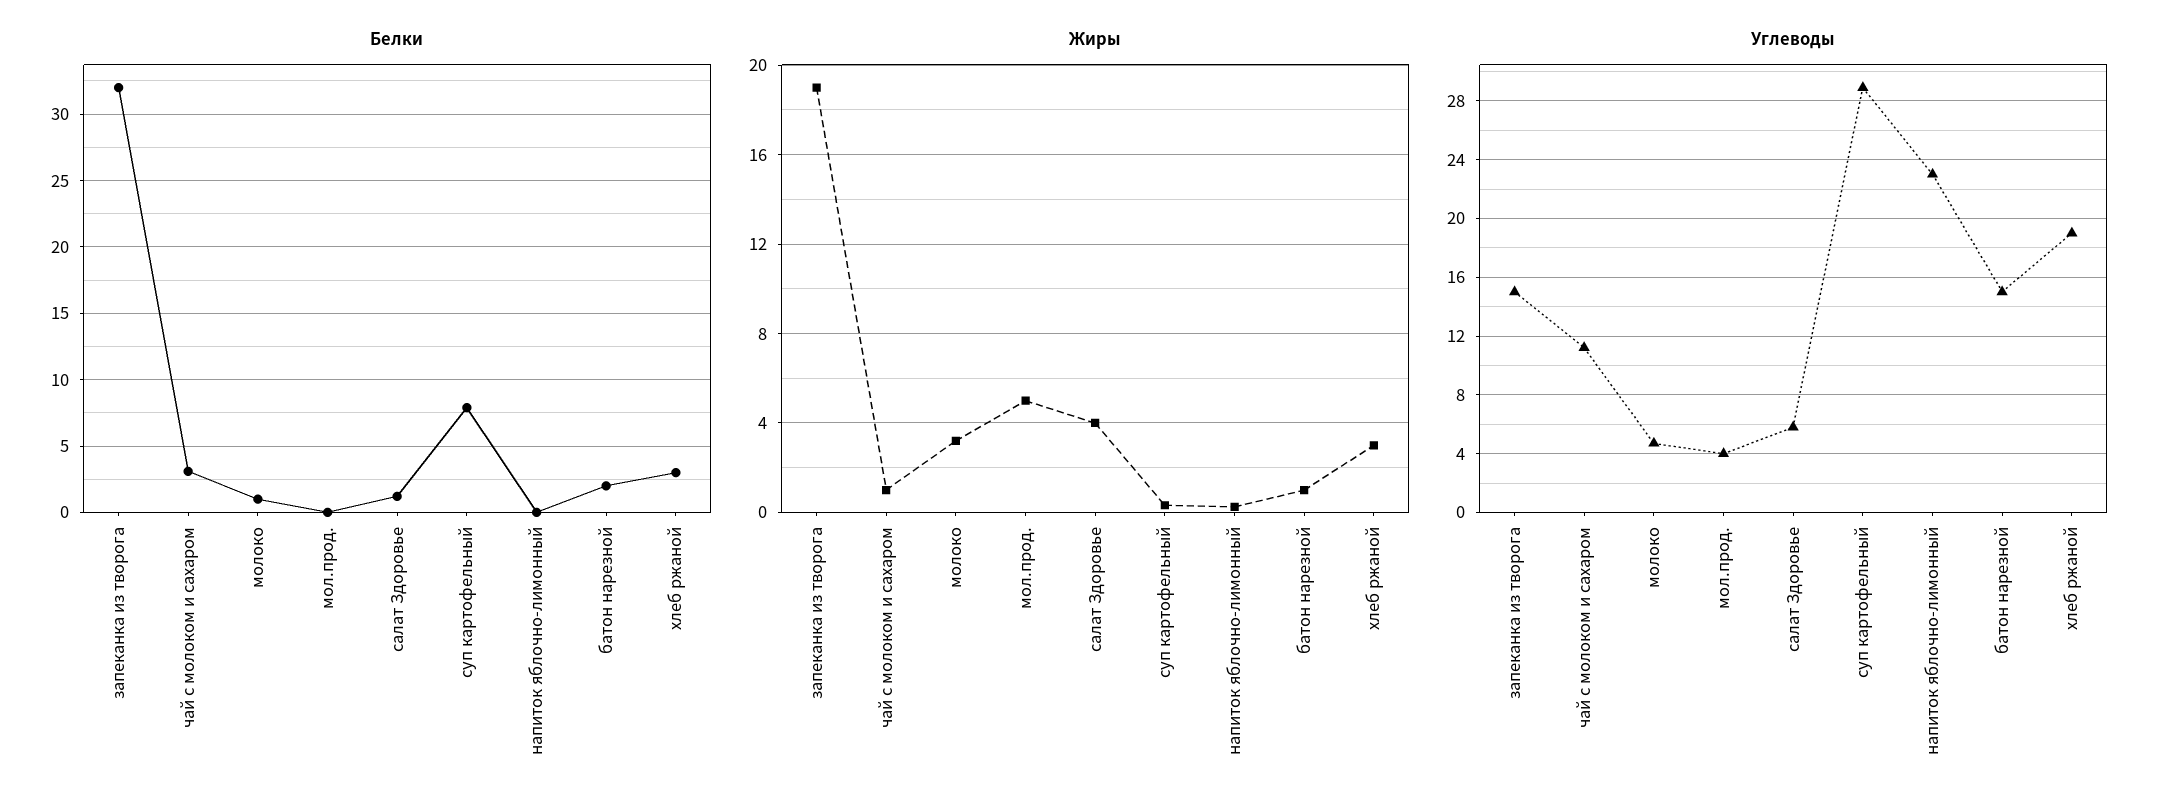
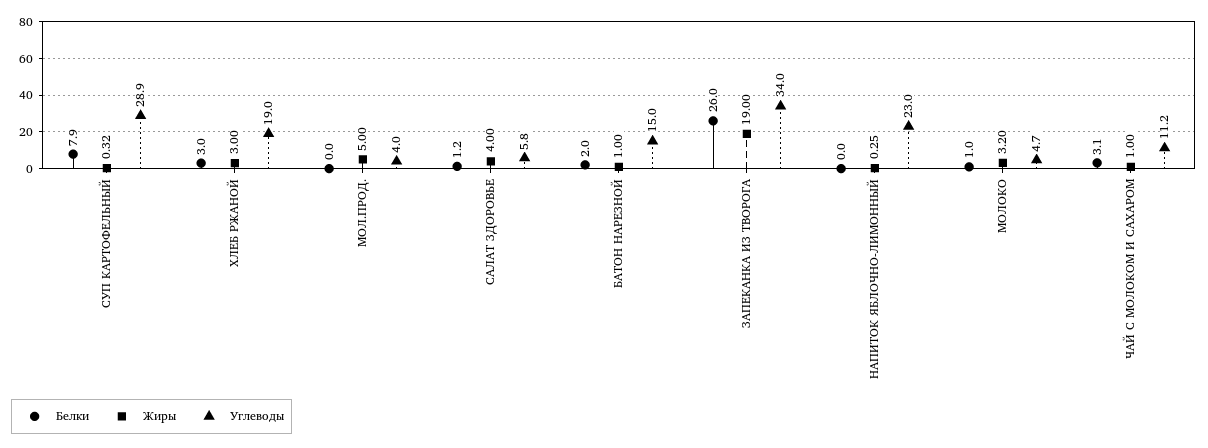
  {
    "Белки": {
-     "запеканка из творога": 32,
+     "запеканка из творога": 26,
      "чай с молоком и сахаром": 3.1,
      "молоко": 1,
      "мол.прод.": 0,
      "салат Здоровье": 1.2,
      "суп картофельный": 7.9,
      "напиток яблочно-лимонный": 0,
      "батон нарезной": 2,
      "хлеб ржаной": 3
    },
    "Жиры": {
      "запеканка из творога": 19,
      "чай с молоком и сахаром": 1,
      "молоко": 3.2,
      "мол.прод.": 5,
      "салат Здоровье": 4,
      "суп картофельный": 0.32,
      "напиток яблочно-лимонный": 0.25,
      "батон нарезной": 1,
      "хлеб ржаной": 3
    },
    "Углеводы": {
-     "запеканка из творога": 15,
+     "запеканка из творога": 34,
      "чай с молоком и сахаром": 11.2,
      "молоко": 4.7,
      "мол.прод.": 4,
      "салат Здоровье": 5.8,
      "суп картофельный": 28.9,
      "напиток яблочно-лимонный": 23,
      "батон нарезной": 15,
      "хлеб ржаной": 19
    }
  }

